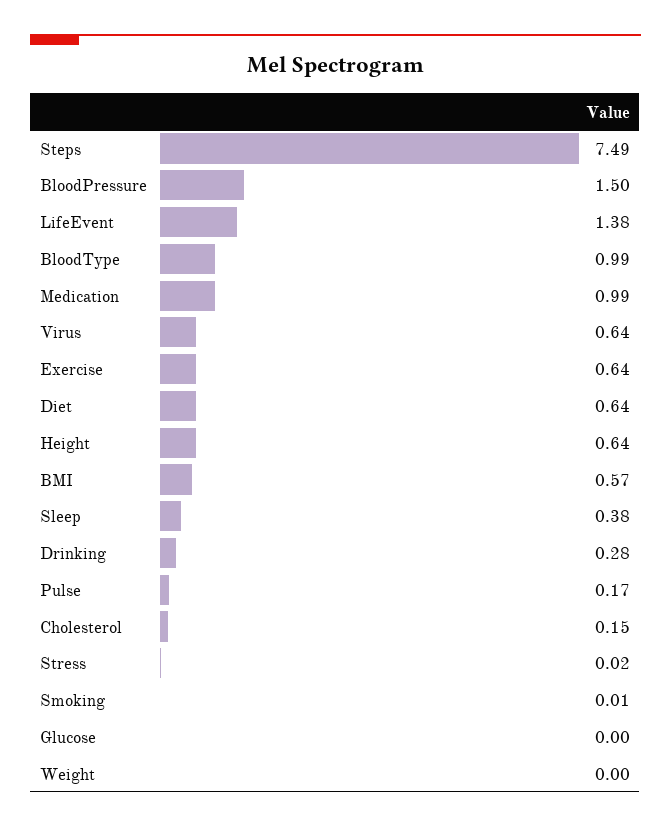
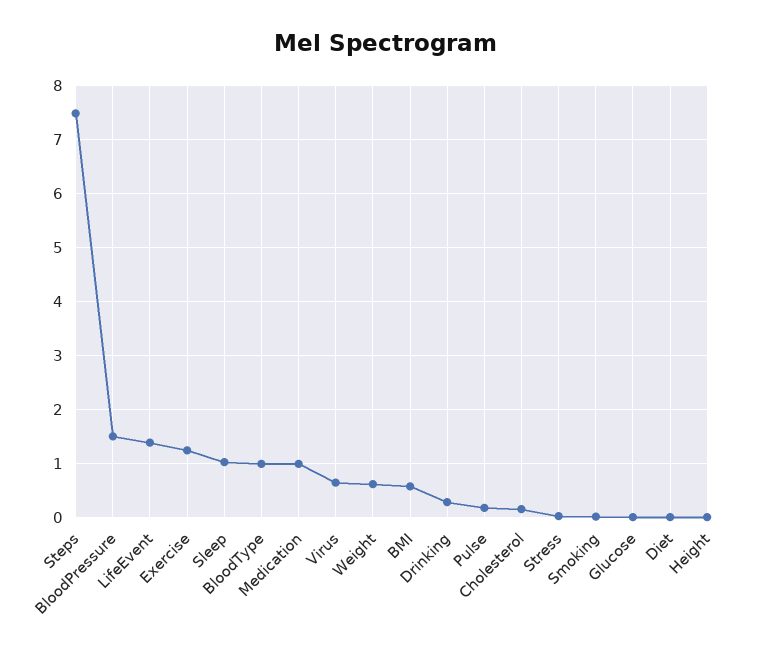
  {
    "Steps": 7.49,
    "BloodPressure": 1.5,
    "LifeEvent": 1.38,
    "BloodType": 0.99,
    "Medication": 0.99,
    "Virus": 0.64,
-   "Exercise": 0.64,
+   "Exercise": 1.2,
-   "Diet": 0.64,
+   "Diet": 0,
-   "Height": 0.64,
+   "Height": 0,
    "BMI": 0.57,
-   "Sleep": 0.38,
+   "Sleep": 1,
    "Drinking": 0.28,
    "Pulse": 0.17,
    "Cholesterol": 0.15,
    "Stress": 0.02,
    "Smoking": 0.01,
    "Glucose": 0,
-   "Weight": 0
+   "Weight": 0.6
  }

